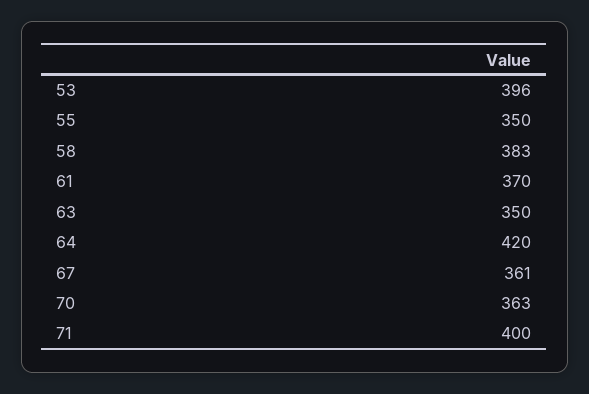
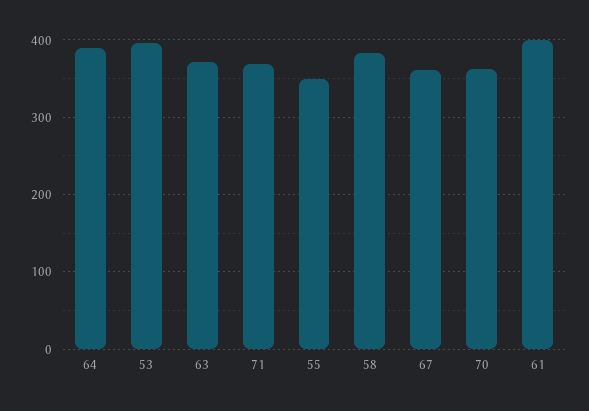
  {
    "53": 396,
    "55": 350,
    "58": 383,
-   "61": 370,
+   "61": 400,
-   "63": 350,
+   "63": 370,
-   "64": 420,
+   "64": 390,
    "67": 361,
    "70": 363,
-   "71": 400
+   "71": 370
  }

